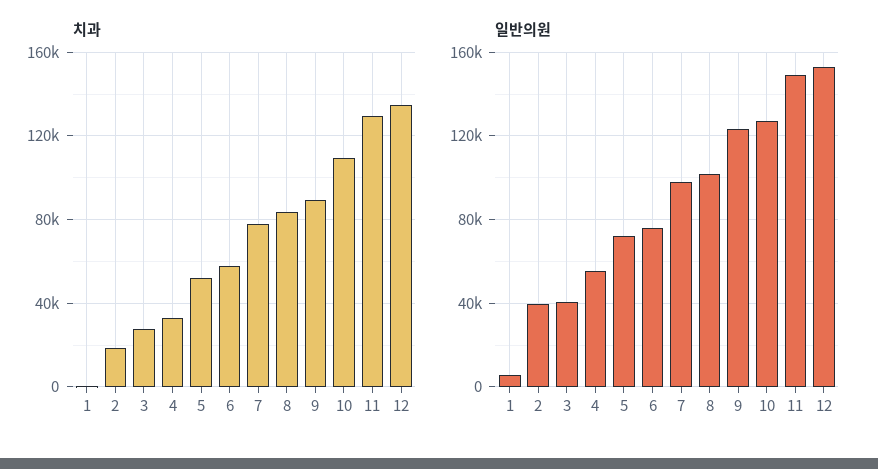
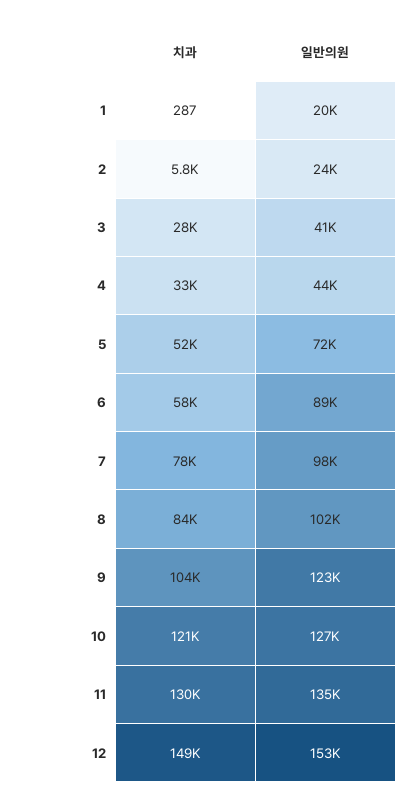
  {
    "치과": {
      "1": 287,
-     "2": 20000,
+     "2": 5800,
      "3": 28000,
      "4": 33000,
      "5": 52000,
      "6": 58000,
      "7": 78000,
      "8": 84000,
-     "9": 90000,
+     "9": 104000,
-     "10": 110000,
+     "10": 121000,
      "11": 130000,
-     "12": 135000
+     "12": 149000
    },
    "일반의원": {
-     "1": 5000,
+     "1": 20000,
-     "2": 40000,
+     "2": 24000,
      "3": 41000,
-     "4": 55000,
+     "4": 44000,
      "5": 72000,
-     "6": 75000,
+     "6": 89000,
      "7": 98000,
      "8": 102000,
      "9": 123000,
      "10": 127000,
-     "11": 150000,
+     "11": 135000,
      "12": 153000
    }
  }

